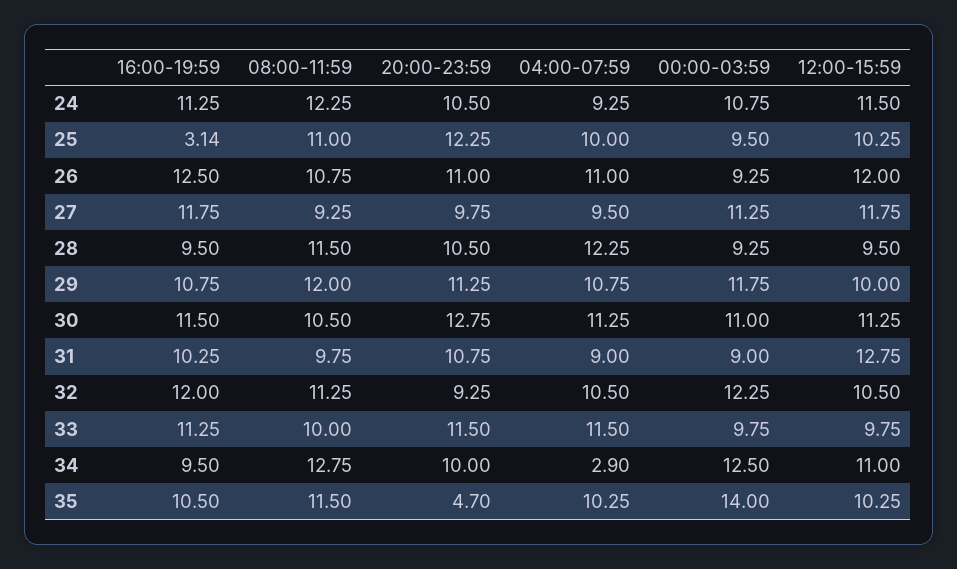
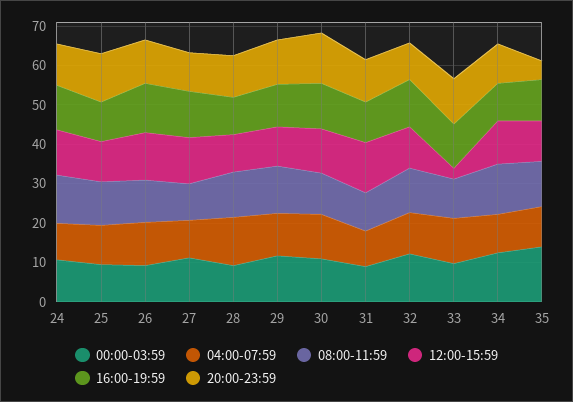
  {
    "16:00-19:59": {
      "24": 11.25,
-     "25": 3.14,
+     "25": 10,
      "26": 12.5,
      "27": 11.75,
      "28": 9.5,
      "29": 10.75,
      "30": 11.5,
      "31": 10.25,
      "32": 12,
      "33": 11.25,
      "34": 9.5,
      "35": 10.5
    },
    "08:00-11:59": {
      "24": 12.25,
      "25": 11,
      "26": 10.75,
      "27": 9.25,
      "28": 11.5,
      "29": 12,
      "30": 10.5,
      "31": 9.75,
      "32": 11.25,
      "33": 10,
      "34": 12.75,
      "35": 11.5
    },
    "20:00-23:59": {
      "24": 10.5,
      "25": 12.25,
      "26": 11,
      "27": 9.75,
      "28": 10.5,
      "29": 11.25,
      "30": 12.75,
      "31": 10.75,
      "32": 9.25,
      "33": 11.5,
      "34": 10,
      "35": 4.7
    },
    "04:00-07:59": {
      "24": 9.25,
      "25": 10,
      "26": 11,
      "27": 9.5,
      "28": 12.25,
      "29": 10.75,
      "30": 11.25,
      "31": 9,
      "32": 10.5,
      "33": 11.5,
-     "34": 2.9,
+     "34": 10,
      "35": 10.25
    },
    "00:00-03:59": {
      "24": 10.75,
      "25": 9.5,
      "26": 9.25,
      "27": 11.25,
      "28": 9.25,
      "29": 11.75,
      "30": 11,
      "31": 9,
      "32": 12.25,
      "33": 9.75,
      "34": 12.5,
      "35": 14
    },
    "12:00-15:59": {
      "24": 11.5,
      "25": 10.25,
      "26": 12,
      "27": 11.75,
      "28": 9.5,
      "29": 10,
      "30": 11.25,
      "31": 12.75,
      "32": 10.5,
-     "33": 9.75,
+     "33": 2.5,
      "34": 11,
      "35": 10.25
    }
  }

